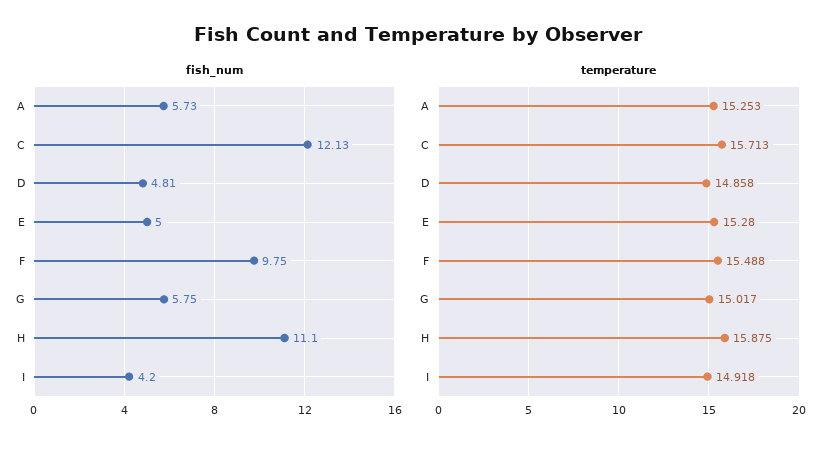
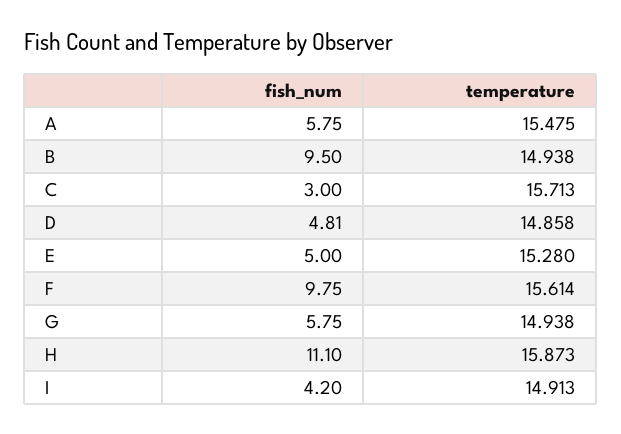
  {
    "fish_num": {
-     "A": 5.73,
+     "A": 5.75,
-     "C": 12.13,
+     "C": 3,
      "D": 4.81,
      "E": 5,
      "F": 9.75,
      "G": 5.75,
      "H": 11.1,
-     "I": 4.2
+     "I": 4.2,
+     "B": 9.5
    },
    "temperature": {
-     "A": 15.253,
+     "A": 15.475,
      "C": 15.713,
      "D": 14.858,
      "E": 15.28,
-     "F": 15.488,
+     "F": 15.614,
-     "G": 15.017,
+     "G": 14.938,
-     "H": 15.875,
+     "H": 15.873,
-     "I": 14.918
+     "I": 14.913,
+     "B": 14.938
    }
  }

